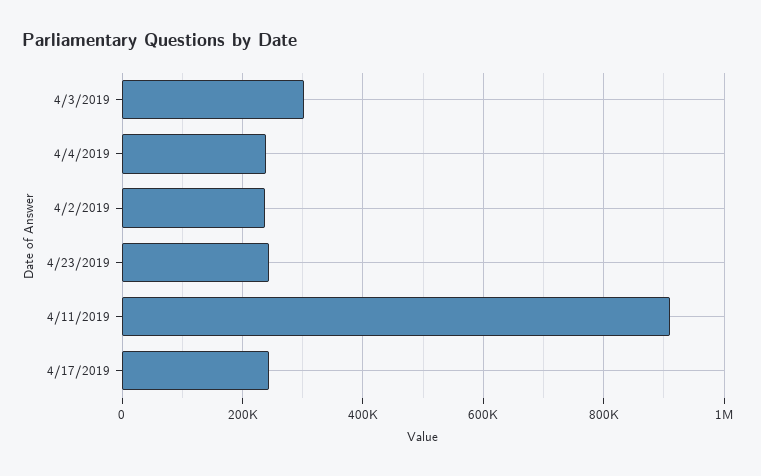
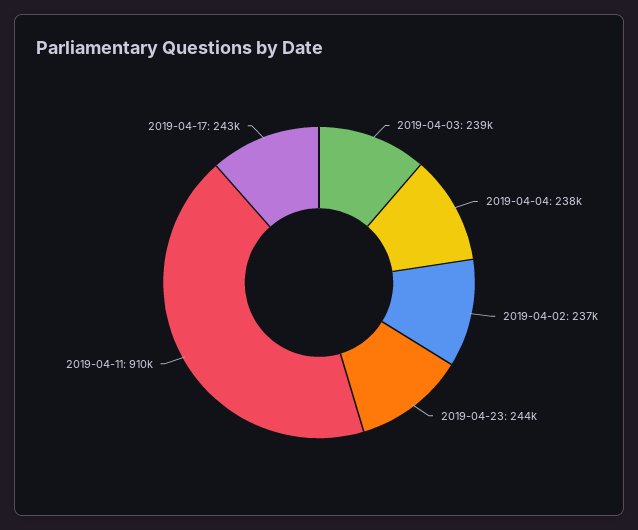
  {
-   "4/3/2019": 300000,
+   "4/3/2019": 239000,
    "4/4/2019": 238000,
    "4/2/2019": 237000,
    "4/23/2019": 244000,
    "4/11/2019": 910000,
    "4/17/2019": 243000
  }

